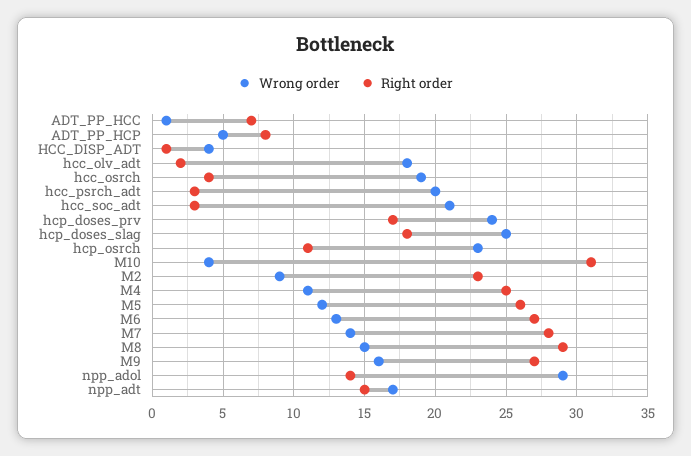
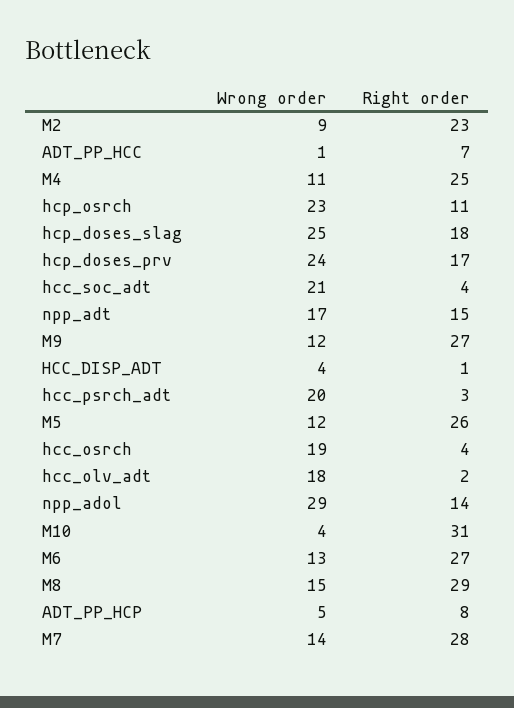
  {
    "Wrong order": {
      "ADT_PP_HCC": 1,
      "ADT_PP_HCP": 5,
      "HCC_DISP_ADT": 4,
      "hcc_olv_adt": 18,
      "hcc_osrch": 19,
      "hcc_psrch_adt": 20,
      "hcc_soc_adt": 21,
      "hcp_doses_prv": 24,
      "hcp_doses_slag": 25,
      "hcp_osrch": 23,
      "M10": 4,
      "M2": 9,
      "M4": 11,
      "M5": 12,
      "M6": 13,
      "M7": 14,
      "M8": 15,
-     "M9": 16,
+     "M9": 12,
      "npp_adol": 29,
      "npp_adt": 17
    },
    "Right order": {
      "ADT_PP_HCC": 7,
      "ADT_PP_HCP": 8,
      "HCC_DISP_ADT": 1,
      "hcc_olv_adt": 2,
      "hcc_osrch": 4,
      "hcc_psrch_adt": 3,
-     "hcc_soc_adt": 3,
+     "hcc_soc_adt": 4,
      "hcp_doses_prv": 17,
      "hcp_doses_slag": 18,
      "hcp_osrch": 11,
      "M10": 31,
      "M2": 23,
      "M4": 25,
      "M5": 26,
      "M6": 27,
      "M7": 28,
      "M8": 29,
      "M9": 27,
      "npp_adol": 14,
      "npp_adt": 15
    }
  }

